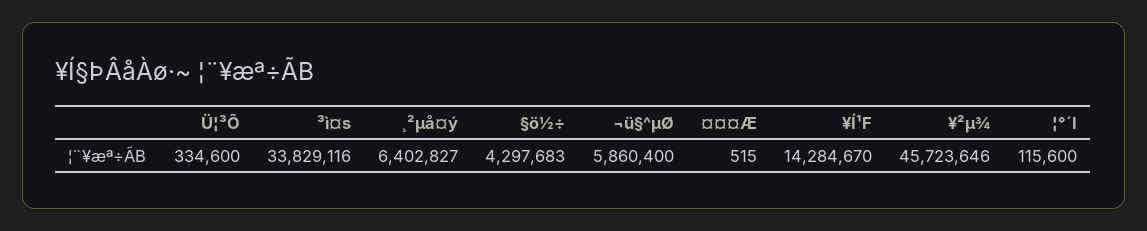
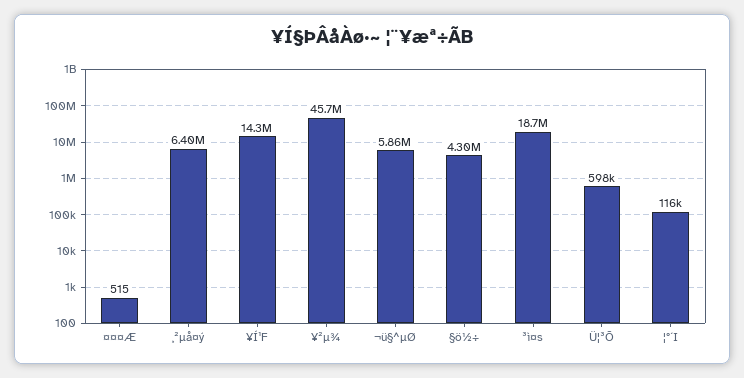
  {
-   "Ü¦³Õ": 334600,
+   "Ü¦³Õ": 598000,
-   "³ì¤s": 33829116,
+   "³ì¤s": 18700000,
    "¸²µå¤ý": 6402827,
    "§ö½÷": 4297683,
    "¬ü§^µØ": 5860400,
    "¤¤¤Æ": 515,
    "¥Í¹F": 14284670,
    "¥²µ¾": 45723646,
    "¦°´I": 115600
  }

